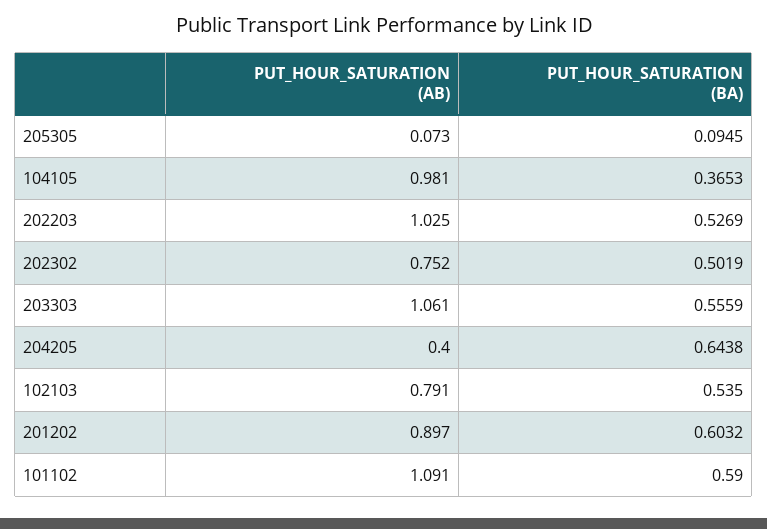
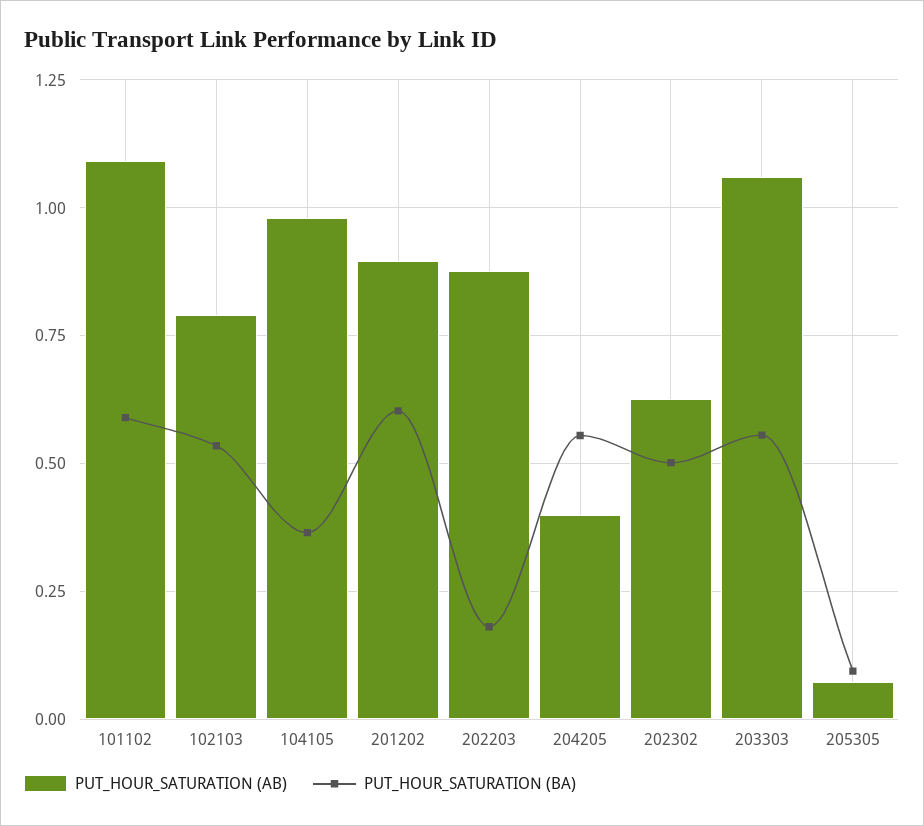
  {
    "PUT_HOUR_SATURATION (AB)": {
      "205305": 0.073,
      "104105": 0.981,
-     "202203": 1.025,
+     "202203": 0.875,
-     "202302": 0.752,
+     "202302": 0.625,
      "203303": 1.061,
      "204205": 0.4,
      "102103": 0.791,
      "201202": 0.897,
      "101102": 1.091
    },
    "PUT_HOUR_SATURATION (BA)": {
      "205305": 0.0945,
      "104105": 0.3653,
-     "202203": 0.5269,
+     "202203": 0.175,
      "202302": 0.5019,
      "203303": 0.5559,
-     "204205": 0.6438,
+     "204205": 0.55,
      "102103": 0.535,
      "201202": 0.6032,
      "101102": 0.59
    }
  }

